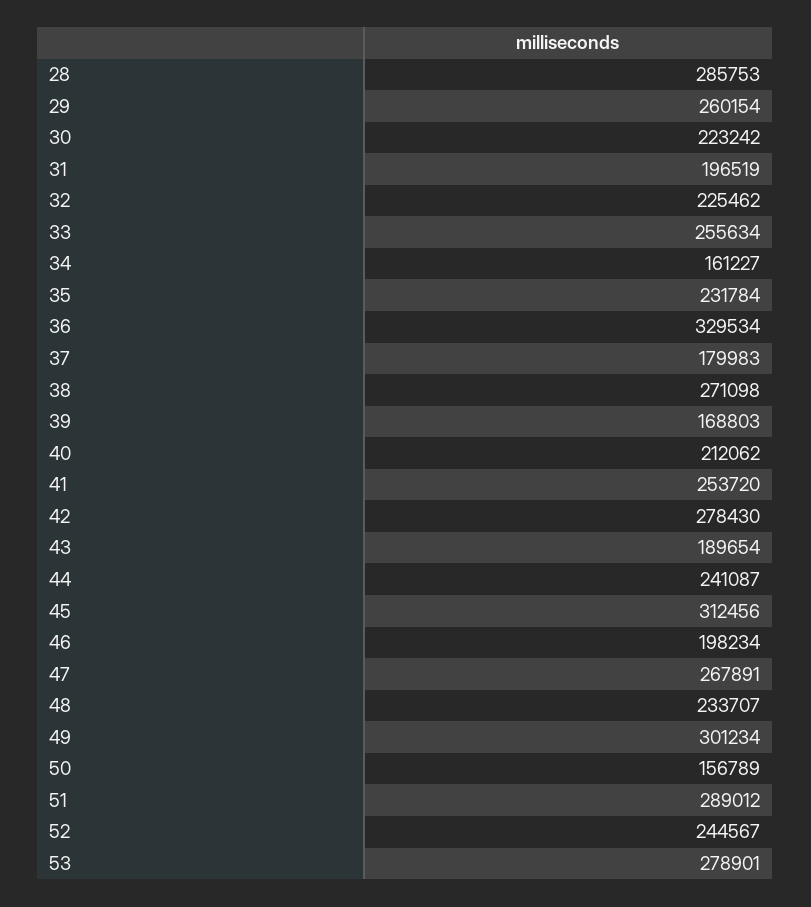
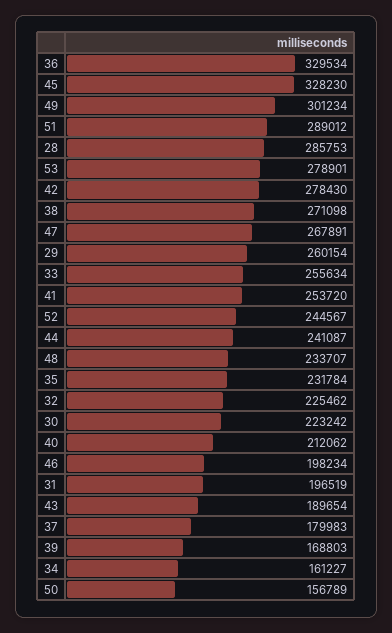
  {
    "28": 285753,
    "29": 260154,
    "30": 223242,
    "31": 196519,
    "32": 225462,
    "33": 255634,
    "34": 161227,
    "35": 231784,
    "36": 329534,
    "37": 179983,
    "38": 271098,
    "39": 168803,
    "40": 212062,
    "41": 253720,
    "42": 278430,
    "43": 189654,
    "44": 241087,
-   "45": 312456,
+   "45": 328230,
    "46": 198234,
    "47": 267891,
    "48": 233707,
    "49": 301234,
    "50": 156789,
    "51": 289012,
    "52": 244567,
    "53": 278901
  }

